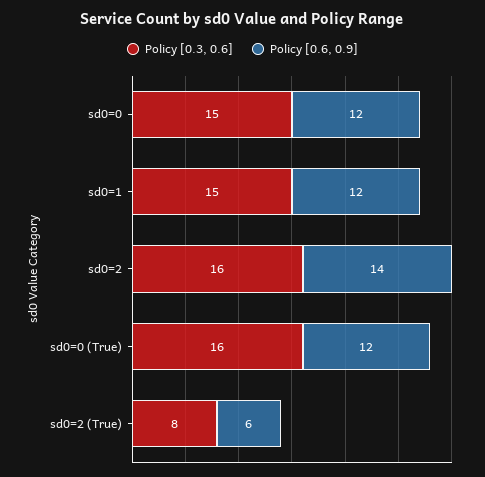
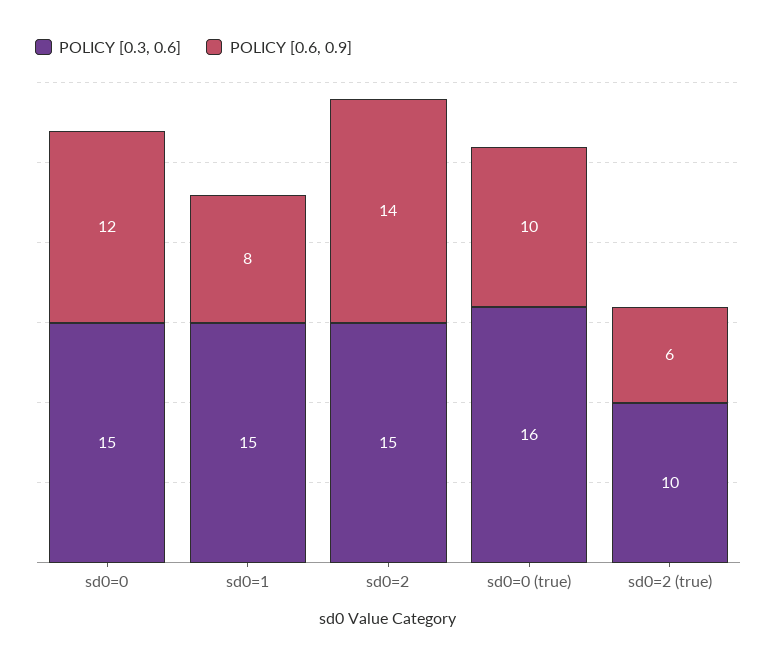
  {
    "Policy [0.3, 0.6]": {
      "sd0=0": 15,
      "sd0=1": 15,
-     "sd0=2": 16,
+     "sd0=2": 15,
      "sd0=0 (True)": 16,
-     "sd0=2 (True)": 8
+     "sd0=2 (True)": 10
    },
    "Policy [0.6, 0.9]": {
      "sd0=0": 12,
-     "sd0=1": 12,
+     "sd0=1": 8,
      "sd0=2": 14,
-     "sd0=0 (True)": 12,
+     "sd0=0 (True)": 10,
      "sd0=2 (True)": 6
    }
  }

